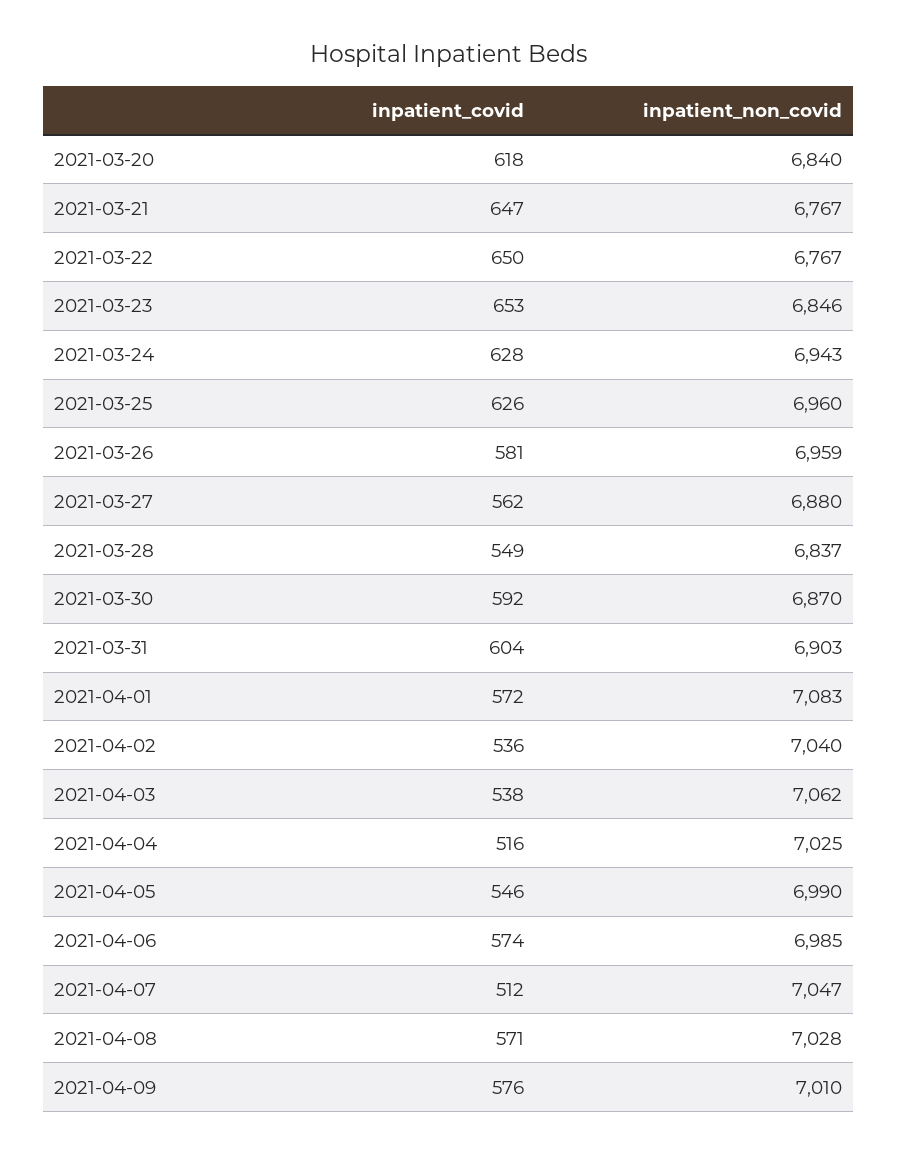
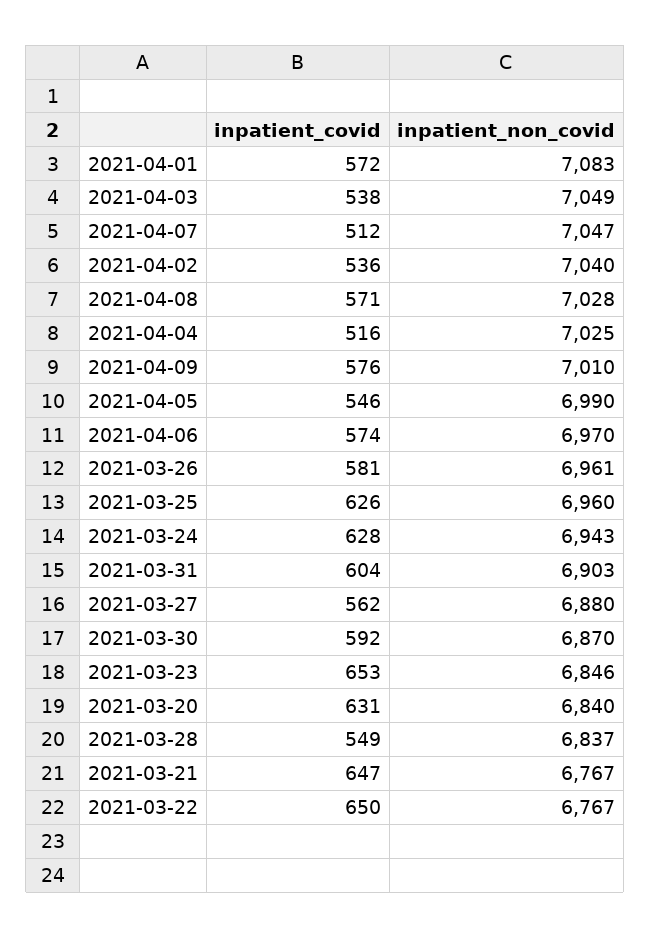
  {
    "inpatient_covid": {
-     "2021-03-20": 618,
+     "2021-03-20": 631,
      "2021-03-21": 647,
      "2021-03-22": 650,
      "2021-03-23": 653,
      "2021-03-24": 628,
      "2021-03-25": 626,
      "2021-03-26": 581,
      "2021-03-27": 562,
      "2021-03-28": 549,
      "2021-03-30": 592,
      "2021-03-31": 604,
      "2021-04-01": 572,
      "2021-04-02": 536,
      "2021-04-03": 538,
      "2021-04-04": 516,
      "2021-04-05": 546,
      "2021-04-06": 574,
      "2021-04-07": 512,
      "2021-04-08": 571,
      "2021-04-09": 576
    },
    "inpatient_non_covid": {
      "2021-03-20": 6840,
      "2021-03-21": 6767,
      "2021-03-22": 6767,
      "2021-03-23": 6846,
      "2021-03-24": 6943,
      "2021-03-25": 6960,
-     "2021-03-26": 6959,
+     "2021-03-26": 6961,
      "2021-03-27": 6880,
      "2021-03-28": 6837,
      "2021-03-30": 6870,
      "2021-03-31": 6903,
      "2021-04-01": 7083,
      "2021-04-02": 7040,
-     "2021-04-03": 7062,
+     "2021-04-03": 7049,
      "2021-04-04": 7025,
      "2021-04-05": 6990,
-     "2021-04-06": 6985,
+     "2021-04-06": 6970,
      "2021-04-07": 7047,
      "2021-04-08": 7028,
      "2021-04-09": 7010
    }
  }

